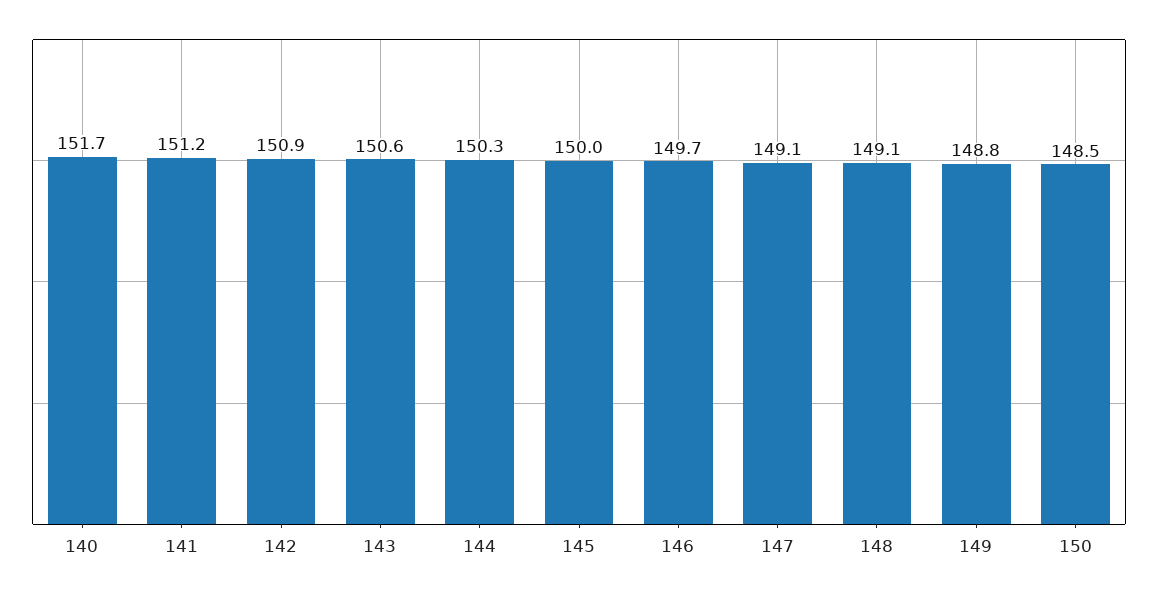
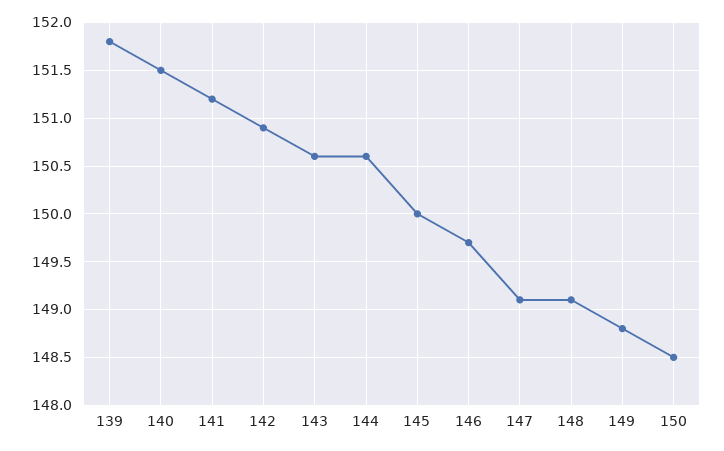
  {
-   "140": 151.7,
+   "140": 151.5,
    "141": 151.2,
    "142": 150.9,
    "143": 150.6,
-   "144": 150.3,
+   "144": 150.6,
    "145": 150,
    "146": 149.7,
    "147": 149.1,
    "148": 149.1,
    "149": 148.8,
-   "150": 148.5
+   "150": 148.5,
+   "139": 151.8
  }

